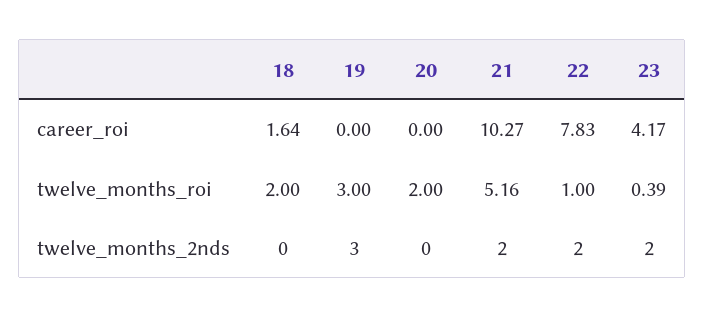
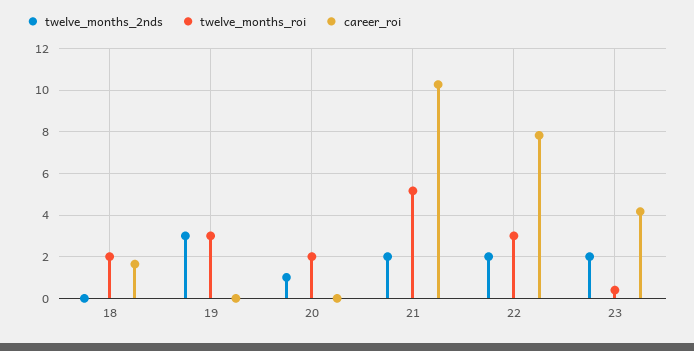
  {
    "career_roi": {
      "18": 1.64,
      "19": 0,
      "20": 0,
      "21": 10.27,
      "22": 7.83,
      "23": 4.17
    },
    "twelve_months_roi": {
      "18": 2,
      "19": 3,
      "20": 2,
      "21": 5.16,
-     "22": 1,
+     "22": 3,
      "23": 0.39
    },
    "twelve_months_2nds": {
      "18": 0,
      "19": 3,
-     "20": 0,
+     "20": 1,
      "21": 2,
      "22": 2,
      "23": 2
    }
  }

